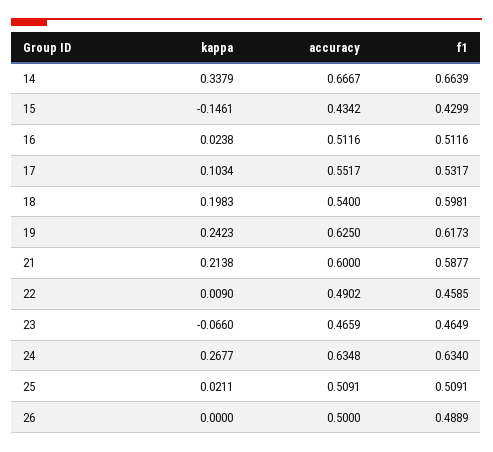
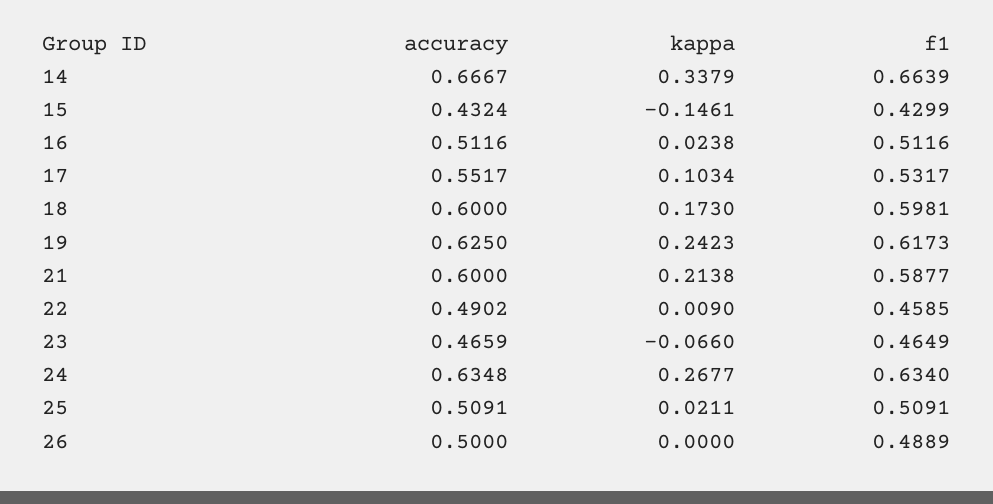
  {
    "kappa": {
      "14": 0.3379,
      "15": -0.1461,
      "16": 0.0238,
      "17": 0.1034,
-     "18": 0.1983,
+     "18": 0.173,
      "19": 0.2423,
      "21": 0.2138,
      "22": 0.009,
      "23": -0.066,
      "24": 0.2677,
      "25": 0.0211,
      "26": 0
    },
    "accuracy": {
      "14": 0.6667,
-     "15": 0.4342,
+     "15": 0.4324,
      "16": 0.5116,
      "17": 0.5517,
-     "18": 0.54,
+     "18": 0.6,
      "19": 0.625,
      "21": 0.6,
      "22": 0.4902,
      "23": 0.4659,
      "24": 0.6348,
      "25": 0.5091,
      "26": 0.5
    },
    "f1": {
      "14": 0.6639,
      "15": 0.4299,
      "16": 0.5116,
      "17": 0.5317,
      "18": 0.5981,
      "19": 0.6173,
      "21": 0.5877,
      "22": 0.4585,
      "23": 0.4649,
      "24": 0.634,
      "25": 0.5091,
      "26": 0.4889
    }
  }

